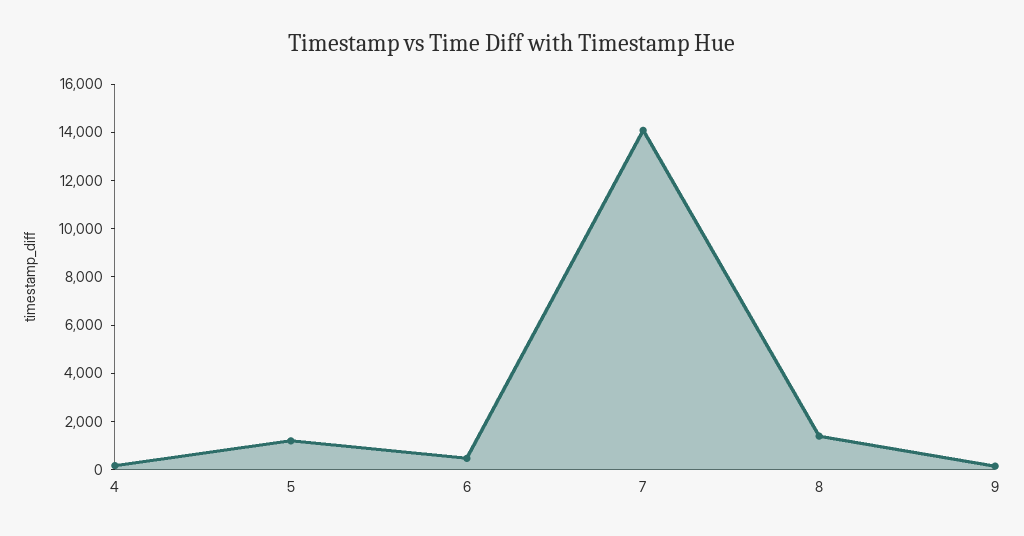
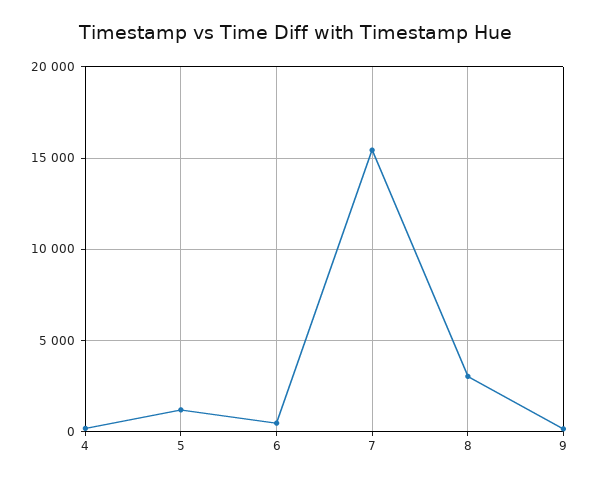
  {
    "4": 0,
    "5": 1000,
    "6": 500,
-   "7": 14000,
+   "7": 15500,
-   "8": 1500,
+   "8": 3000,
    "9": 0
  }

